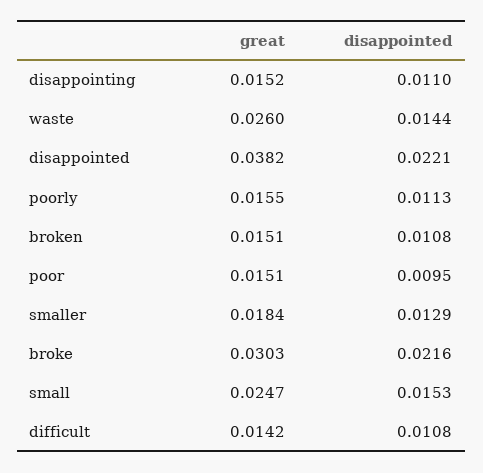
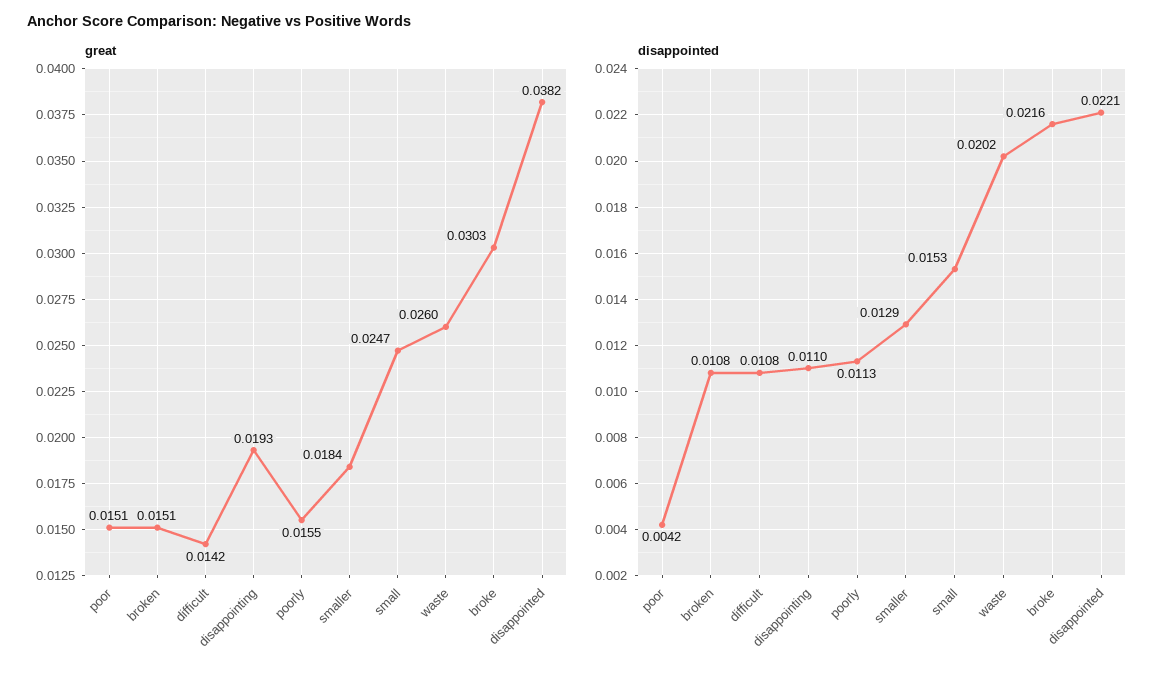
  {
    "great": {
-     "disappointing": 0.0152,
+     "disappointing": 0.0193,
      "waste": 0.026,
      "disappointed": 0.0382,
      "poorly": 0.0155,
      "broken": 0.0151,
      "poor": 0.0151,
      "smaller": 0.0184,
      "broke": 0.0303,
      "small": 0.0247,
      "difficult": 0.0142
    },
    "disappointed": {
      "disappointing": 0.011,
-     "waste": 0.0144,
+     "waste": 0.0202,
      "disappointed": 0.0221,
      "poorly": 0.0113,
      "broken": 0.0108,
-     "poor": 0.0095,
+     "poor": 0.0042,
      "smaller": 0.0129,
      "broke": 0.0216,
      "small": 0.0153,
      "difficult": 0.0108
    }
  }

